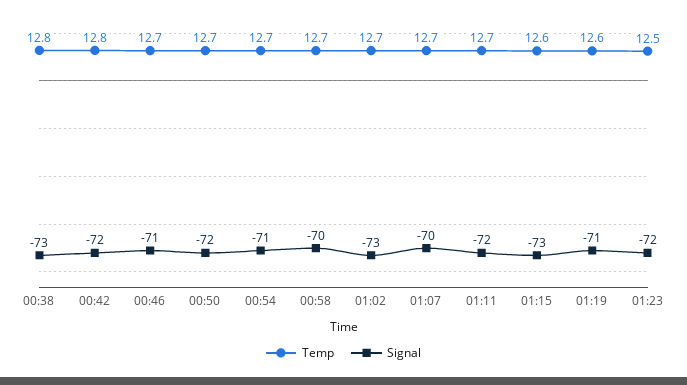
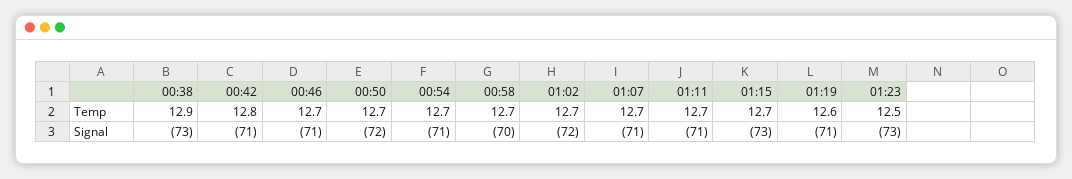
  {
    "Temp": {
-     "00:38": 12.8,
+     "00:38": 12.9,
      "00:42": 12.8,
      "00:46": 12.7,
      "00:50": 12.7,
      "00:54": 12.7,
      "00:58": 12.7,
      "01:02": 12.7,
      "01:07": 12.7,
      "01:11": 12.7,
-     "01:15": 12.6,
+     "01:15": 12.7,
      "01:19": 12.6,
      "01:23": 12.5
    },
    "Signal": {
      "00:38": -73,
-     "00:42": -72,
+     "00:42": -71,
      "00:46": -71,
      "00:50": -72,
      "00:54": -71,
      "00:58": -70,
-     "01:02": -73,
+     "01:02": -72,
-     "01:07": -70,
+     "01:07": -71,
-     "01:11": -72,
+     "01:11": -71,
      "01:15": -73,
      "01:19": -71,
-     "01:23": -72
+     "01:23": -73
    }
  }

